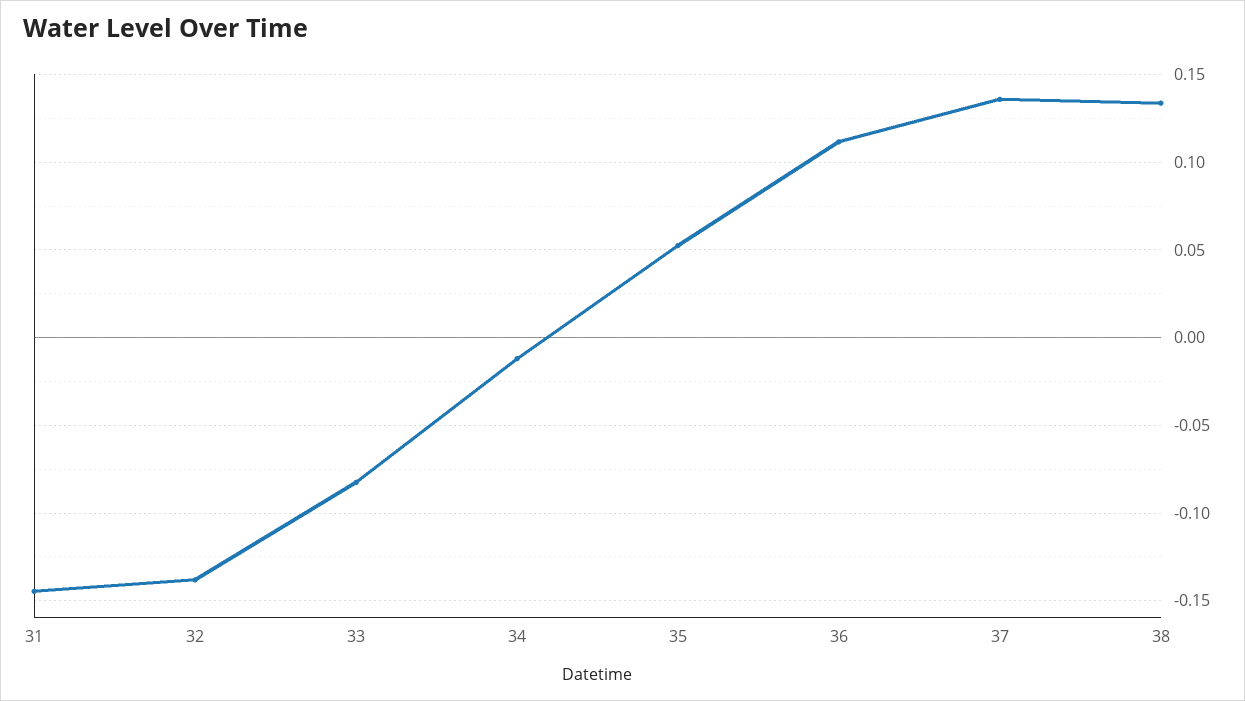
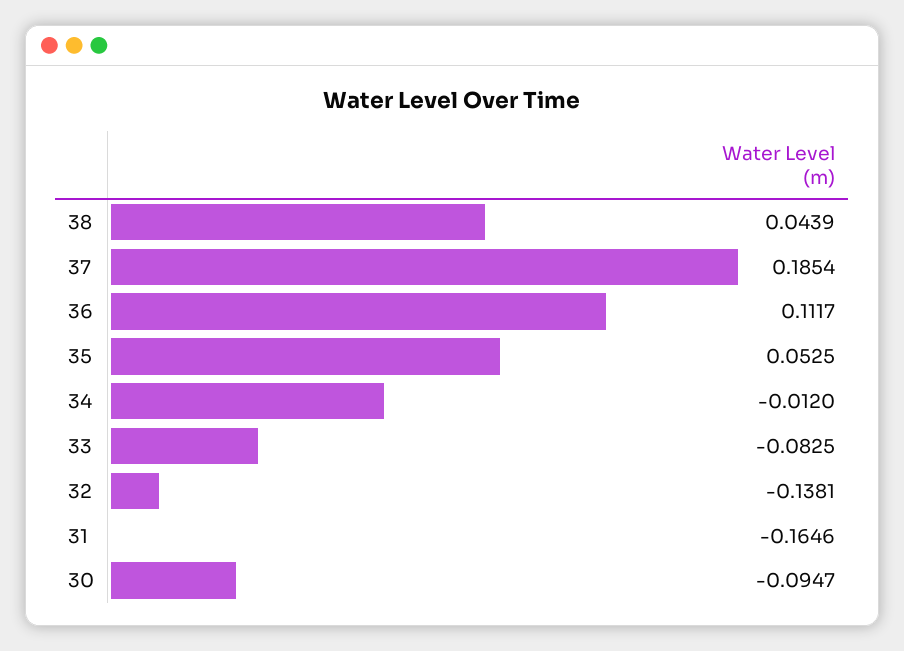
  {
-   "31": -0.145,
+   "31": -0.1646,
    "32": -0.1381,
    "33": -0.0825,
    "34": -0.012,
    "35": 0.0525,
    "36": 0.1117,
-   "37": 0.135,
+   "37": 0.1854,
-   "38": 0.135
+   "38": 0.0439,
+   "30": -0.0947
  }

